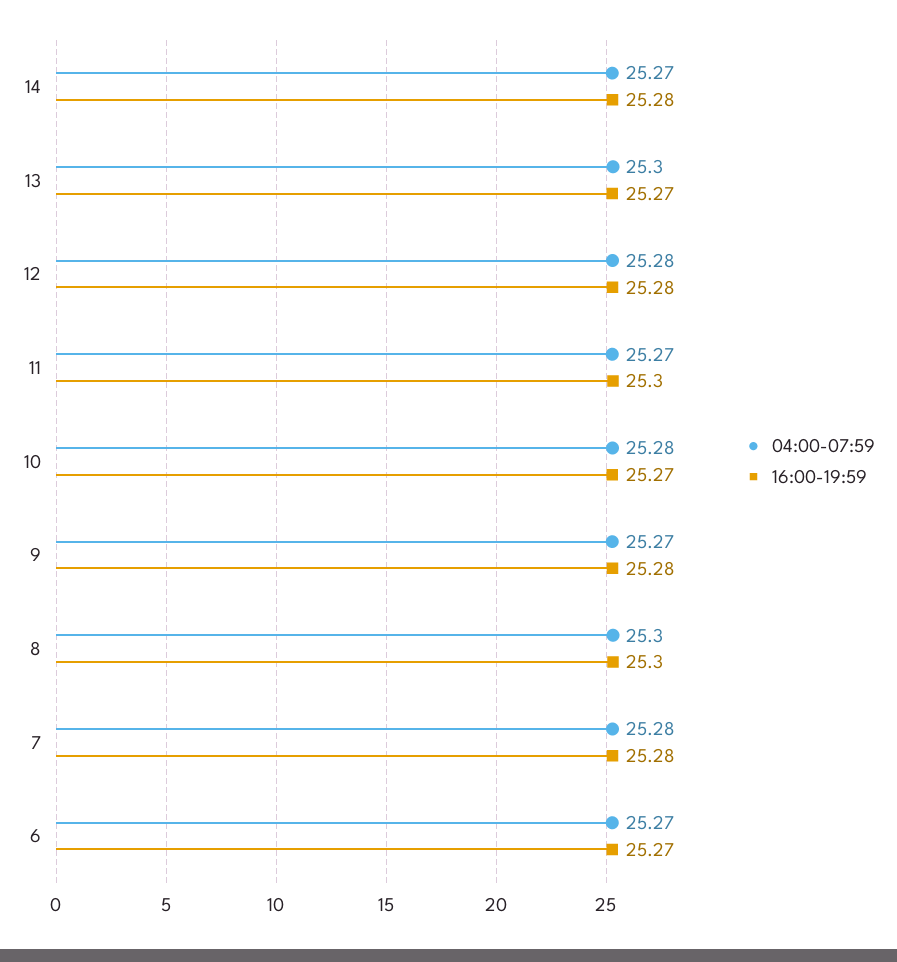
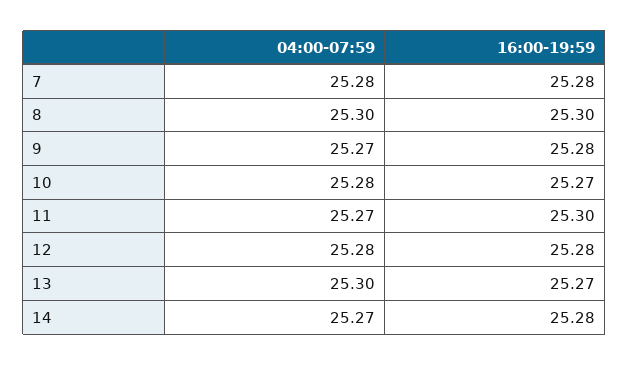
  {
    "04:00-07:59": {
      "14": 25.27,
      "13": 25.3,
      "12": 25.28,
      "11": 25.27,
      "10": 25.28,
      "9": 25.27,
      "8": 25.3,
-     "7": 25.28,
+     "7": 25.28
-     "6": 25.27
    },
    "16:00-19:59": {
      "14": 25.28,
      "13": 25.27,
      "12": 25.28,
      "11": 25.3,
      "10": 25.27,
      "9": 25.28,
      "8": 25.3,
-     "7": 25.28,
+     "7": 25.28
-     "6": 25.27
    }
  }

